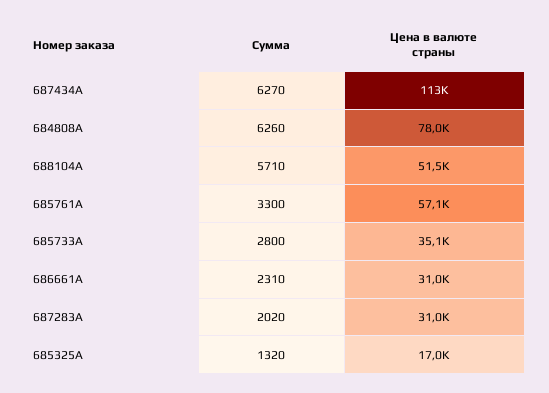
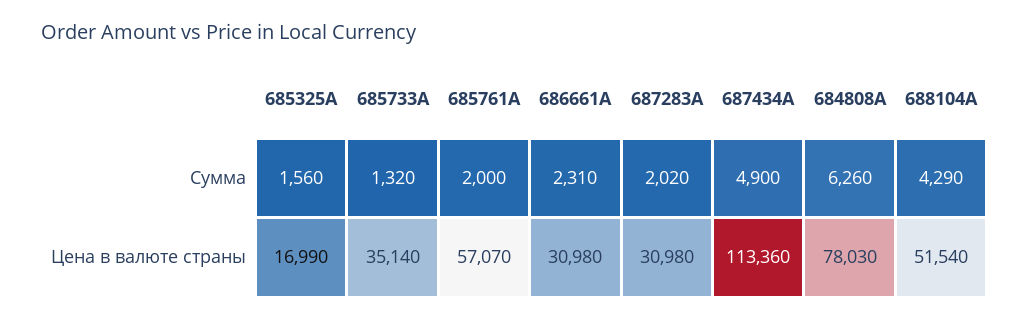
  {
    "Сумма": {
-     "687434A": 6270,
+     "687434A": 4900,
      "684808A": 6260,
-     "688104A": 5710,
+     "688104A": 4290,
-     "685761A": 3300,
+     "685761A": 2000,
-     "685733A": 2800,
+     "685733A": 1320,
      "686661A": 2310,
      "687283A": 2020,
-     "685325A": 1320
+     "685325A": 1560
    },
    "Цена в валюте страны": {
      "687434A": 113360,
      "684808A": 78030,
      "688104A": 51540,
      "685761A": 57070,
      "685733A": 35140,
      "686661A": 30980,
      "687283A": 30980,
      "685325A": 16990
    }
  }

